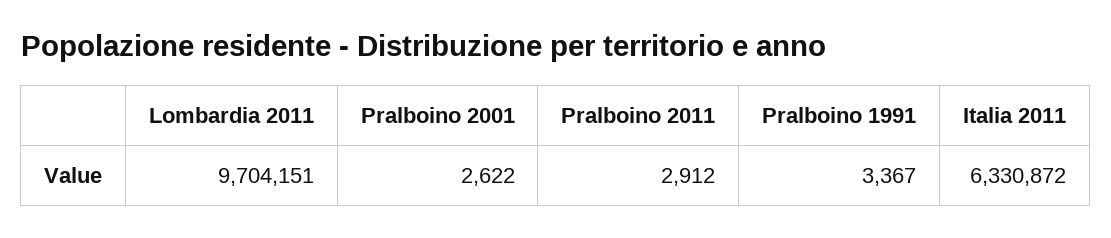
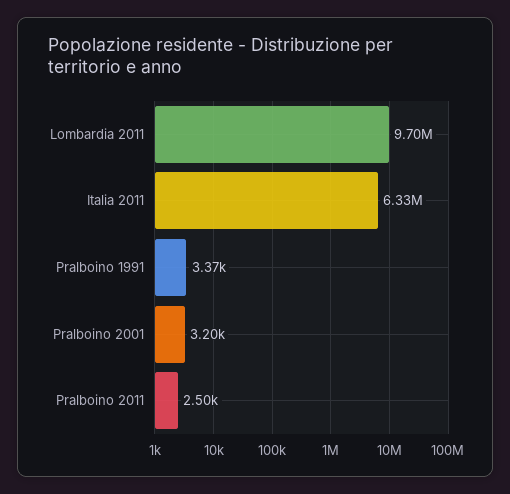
  {
    "Lombardia 2011": 9704151,
-   "Pralboino 2001": 2622,
+   "Pralboino 2001": 3200,
-   "Pralboino 2011": 2912,
+   "Pralboino 2011": 2500,
    "Pralboino 1991": 3367,
    "Italia 2011": 6330872
  }

